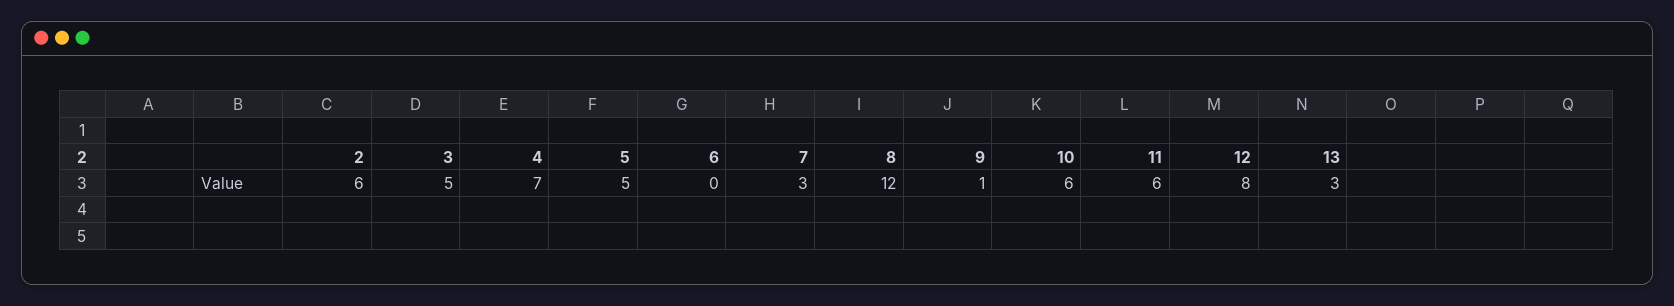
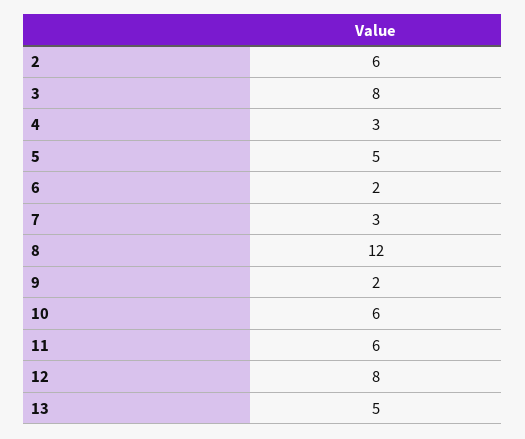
  {
    "2": 6,
-   "3": 5,
+   "3": 8,
-   "4": 7,
+   "4": 3,
    "5": 5,
-   "6": 0,
+   "6": 2,
    "7": 3,
    "8": 12,
-   "9": 1,
+   "9": 2,
    "10": 6,
    "11": 6,
    "12": 8,
-   "13": 3
+   "13": 5
  }

